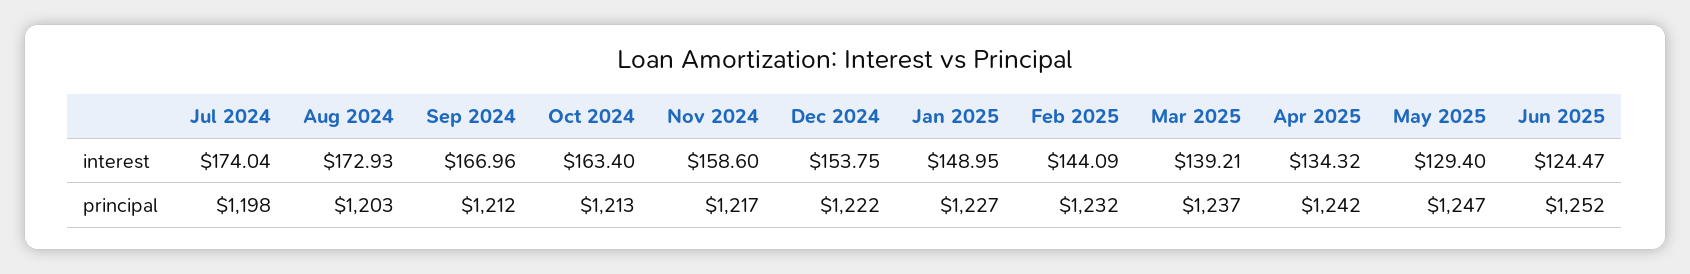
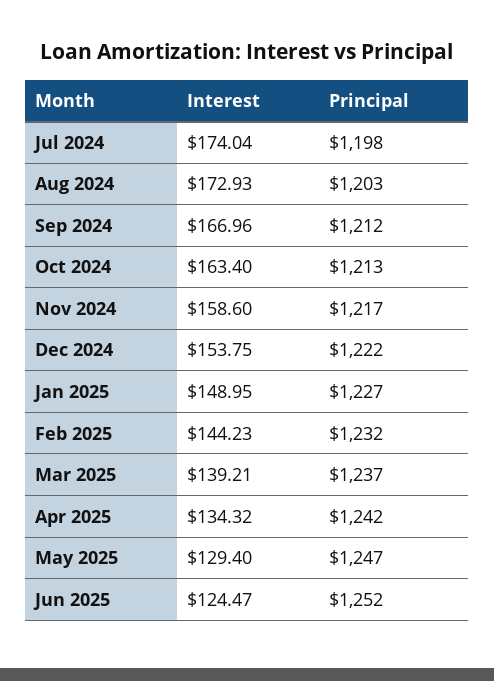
  {
    "Jul 2024": {
      "interest": 174.04,
      "principal": 1198
    },
    "Aug 2024": {
      "interest": 172.93,
      "principal": 1203
    },
    "Sep 2024": {
      "interest": 166.96,
      "principal": 1212
    },
    "Oct 2024": {
      "interest": 163.4,
      "principal": 1213
    },
    "Nov 2024": {
      "interest": 158.6,
      "principal": 1217
    },
    "Dec 2024": {
      "interest": 153.75,
      "principal": 1222
    },
    "Jan 2025": {
      "interest": 148.95,
      "principal": 1227
    },
    "Feb 2025": {
-     "interest": 144.09,
+     "interest": 144.23,
      "principal": 1232
    },
    "Mar 2025": {
      "interest": 139.21,
      "principal": 1237
    },
    "Apr 2025": {
      "interest": 134.32,
      "principal": 1242
    },
    "May 2025": {
      "interest": 129.4,
      "principal": 1247
    },
    "Jun 2025": {
      "interest": 124.47,
      "principal": 1252
    }
  }

